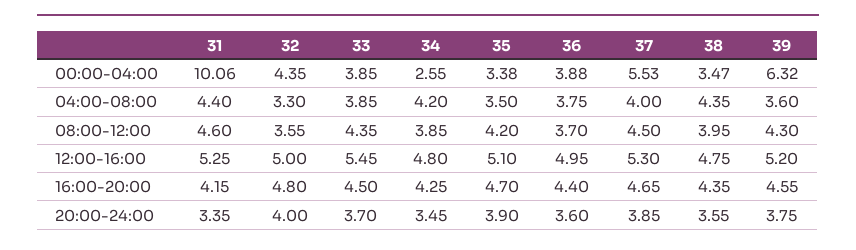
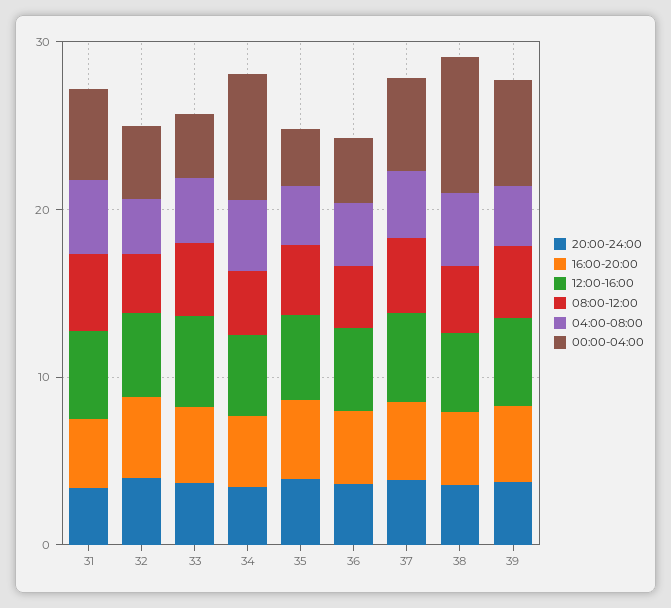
  {
    "00:00-04:00": {
-     "31": 10.06,
+     "31": 6,
      "32": 4.35,
      "33": 3.85,
-     "34": 2.55,
+     "34": 8,
      "35": 3.38,
      "36": 3.88,
      "37": 5.53,
-     "38": 3.47,
+     "38": 8,
      "39": 6.32
    },
    "04:00-08:00": {
      "31": 4.4,
      "32": 3.3,
      "33": 3.85,
      "34": 4.2,
      "35": 3.5,
      "36": 3.75,
      "37": 4,
      "38": 4.35,
      "39": 3.6
    },
    "08:00-12:00": {
      "31": 4.6,
      "32": 3.55,
      "33": 4.35,
      "34": 3.85,
      "35": 4.2,
      "36": 3.7,
      "37": 4.5,
      "38": 3.95,
      "39": 4.3
    },
    "12:00-16:00": {
      "31": 5.25,
      "32": 5,
      "33": 5.45,
      "34": 4.8,
      "35": 5.1,
      "36": 4.95,
      "37": 5.3,
      "38": 4.75,
      "39": 5.2
    },
    "16:00-20:00": {
      "31": 4.15,
      "32": 4.8,
      "33": 4.5,
      "34": 4.25,
      "35": 4.7,
      "36": 4.4,
      "37": 4.65,
      "38": 4.35,
      "39": 4.55
    },
    "20:00-24:00": {
      "31": 3.35,
      "32": 4,
      "33": 3.7,
      "34": 3.45,
      "35": 3.9,
      "36": 3.6,
      "37": 3.85,
      "38": 3.55,
      "39": 3.75
    }
  }

